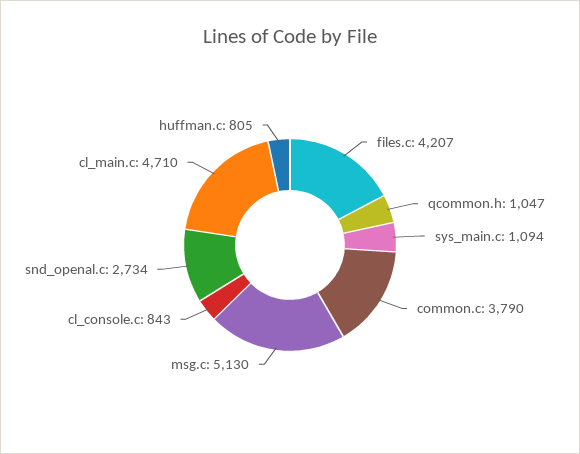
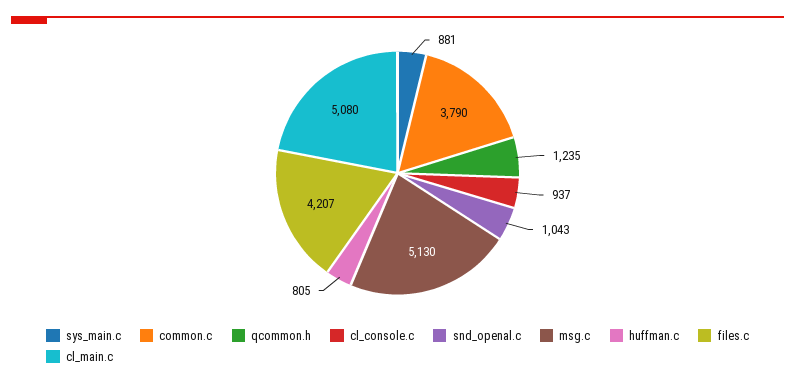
  {
    "files.c": 4207,
-   "qcommon.h": 1047,
+   "qcommon.h": 1235,
-   "sys_main.c": 1094,
+   "sys_main.c": 881,
    "common.c": 3790,
    "msg.c": 5130,
-   "cl_console.c": 843,
+   "cl_console.c": 937,
-   "snd_openal.c": 2734,
+   "snd_openal.c": 1043,
-   "cl_main.c": 4710,
+   "cl_main.c": 5080,
    "huffman.c": 805
  }

